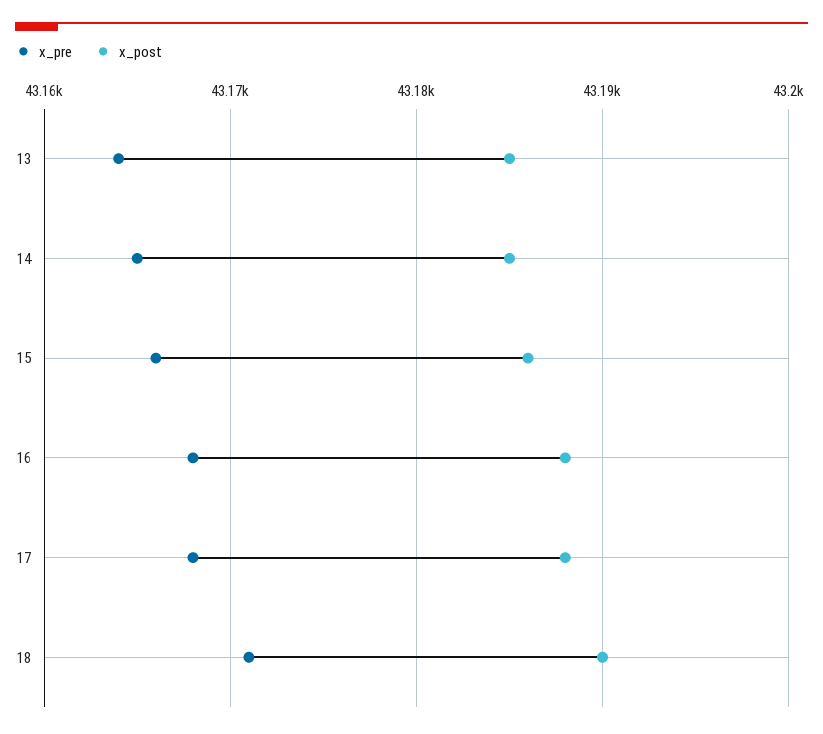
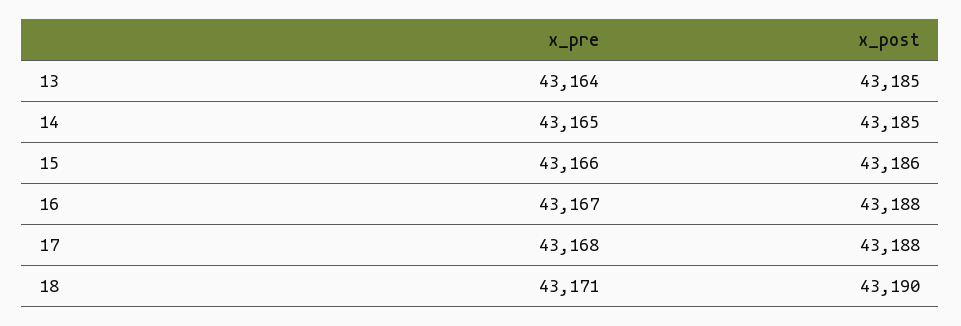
  {
    "x_pre": {
      "13": 43164,
      "14": 43165,
      "15": 43166,
-     "16": 43168,
+     "16": 43167,
      "17": 43168,
      "18": 43171
    },
    "x_post": {
      "13": 43185,
      "14": 43185,
      "15": 43186,
      "16": 43188,
      "17": 43188,
      "18": 43190
    }
  }

